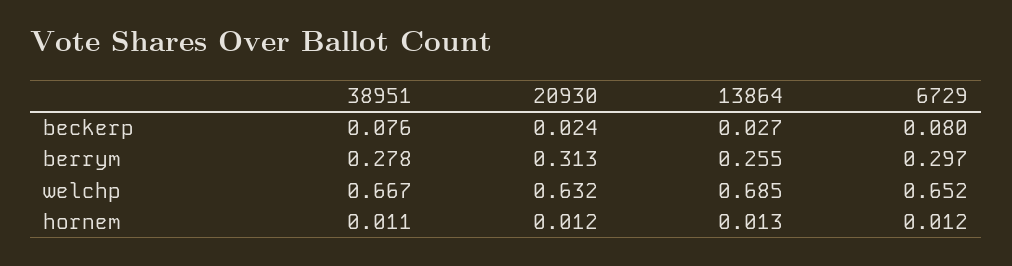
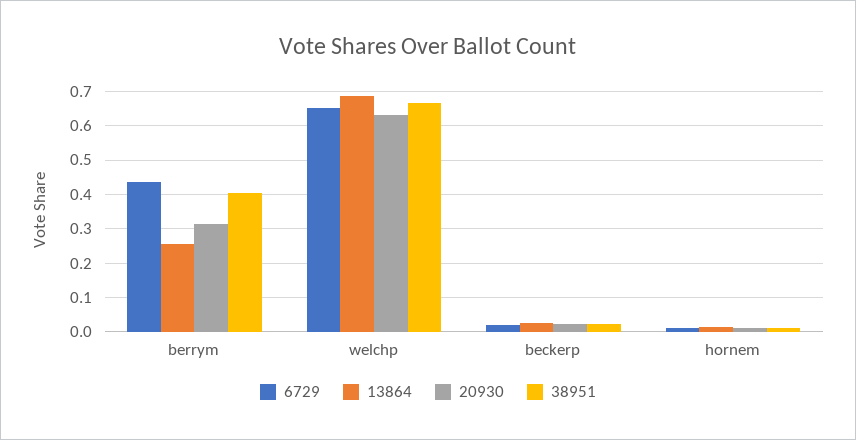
  {
    "38951": {
-     "beckerp": 0.076,
+     "beckerp": 0.02,
-     "berrym": 0.278,
+     "berrym": 0.4,
      "welchp": 0.667,
      "hornem": 0.011
    },
    "20930": {
      "beckerp": 0.024,
      "berrym": 0.313,
      "welchp": 0.632,
      "hornem": 0.012
    },
    "13864": {
      "beckerp": 0.027,
      "berrym": 0.255,
      "welchp": 0.685,
      "hornem": 0.013
    },
    "6729": {
-     "beckerp": 0.08,
+     "beckerp": 0.02,
-     "berrym": 0.297,
+     "berrym": 0.44,
      "welchp": 0.652,
      "hornem": 0.012
    }
  }

